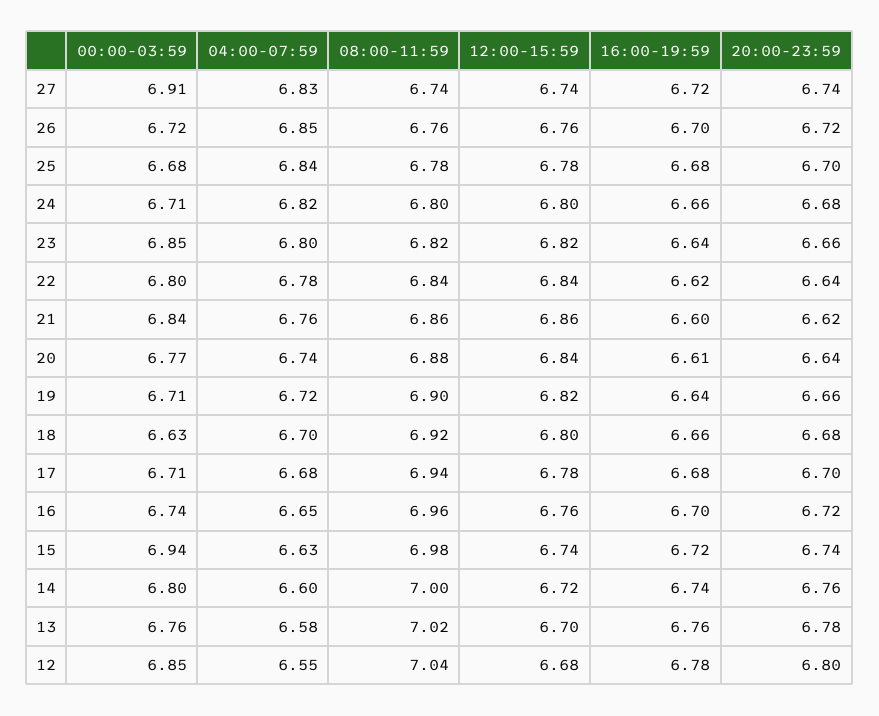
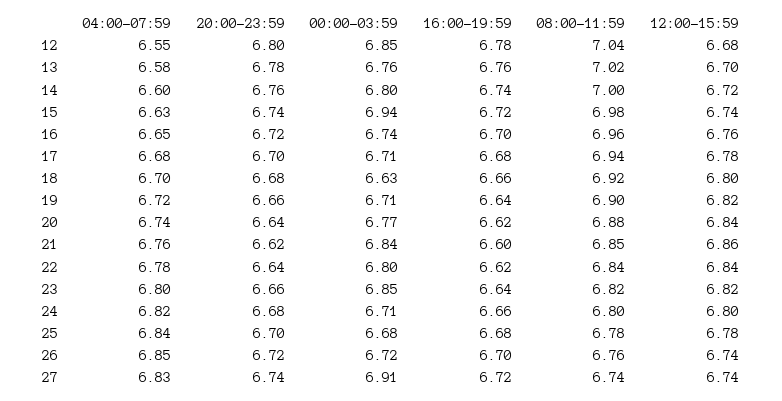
  {
    "00:00-03:59": {
      "27": 6.91,
      "26": 6.72,
      "25": 6.68,
      "24": 6.71,
      "23": 6.85,
      "22": 6.8,
      "21": 6.84,
      "20": 6.77,
      "19": 6.71,
      "18": 6.63,
      "17": 6.71,
      "16": 6.74,
      "15": 6.94,
      "14": 6.8,
      "13": 6.76,
      "12": 6.85
    },
    "04:00-07:59": {
      "27": 6.83,
      "26": 6.85,
      "25": 6.84,
      "24": 6.82,
      "23": 6.8,
      "22": 6.78,
      "21": 6.76,
      "20": 6.74,
      "19": 6.72,
      "18": 6.7,
      "17": 6.68,
      "16": 6.65,
      "15": 6.63,
      "14": 6.6,
      "13": 6.58,
      "12": 6.55
    },
    "08:00-11:59": {
      "27": 6.74,
      "26": 6.76,
      "25": 6.78,
      "24": 6.8,
      "23": 6.82,
      "22": 6.84,
-     "21": 6.86,
+     "21": 6.85,
      "20": 6.88,
      "19": 6.9,
      "18": 6.92,
      "17": 6.94,
      "16": 6.96,
      "15": 6.98,
      "14": 7,
      "13": 7.02,
      "12": 7.04
    },
    "12:00-15:59": {
      "27": 6.74,
-     "26": 6.76,
+     "26": 6.74,
      "25": 6.78,
      "24": 6.8,
      "23": 6.82,
      "22": 6.84,
      "21": 6.86,
      "20": 6.84,
      "19": 6.82,
      "18": 6.8,
      "17": 6.78,
      "16": 6.76,
      "15": 6.74,
      "14": 6.72,
      "13": 6.7,
      "12": 6.68
    },
    "16:00-19:59": {
      "27": 6.72,
      "26": 6.7,
      "25": 6.68,
      "24": 6.66,
      "23": 6.64,
      "22": 6.62,
      "21": 6.6,
-     "20": 6.61,
+     "20": 6.62,
      "19": 6.64,
      "18": 6.66,
      "17": 6.68,
      "16": 6.7,
      "15": 6.72,
      "14": 6.74,
      "13": 6.76,
      "12": 6.78
    },
    "20:00-23:59": {
      "27": 6.74,
      "26": 6.72,
      "25": 6.7,
      "24": 6.68,
      "23": 6.66,
      "22": 6.64,
      "21": 6.62,
      "20": 6.64,
      "19": 6.66,
      "18": 6.68,
      "17": 6.7,
      "16": 6.72,
      "15": 6.74,
      "14": 6.76,
      "13": 6.78,
      "12": 6.8
    }
  }

